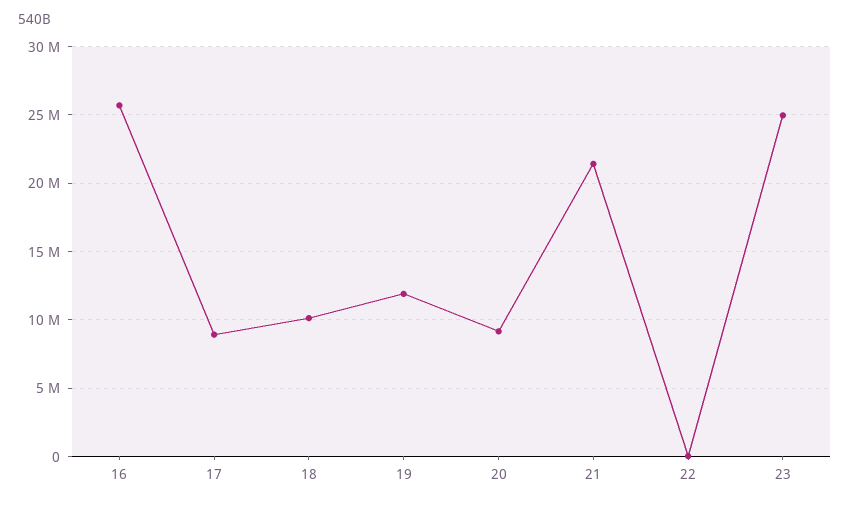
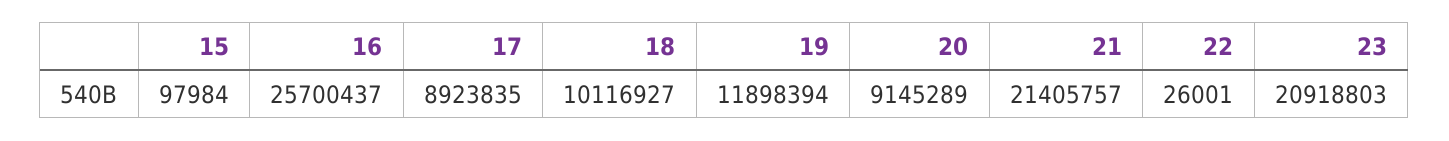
  {
    "16": 25700437,
    "17": 8923835,
    "18": 10116927,
    "19": 11898394,
    "20": 9145289,
    "21": 21405757,
    "22": 26001,
-   "23": 25000000
+   "23": 20918803,
+   "15": 97984
  }

